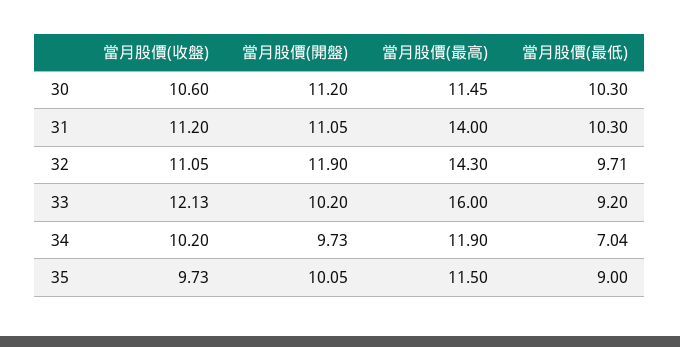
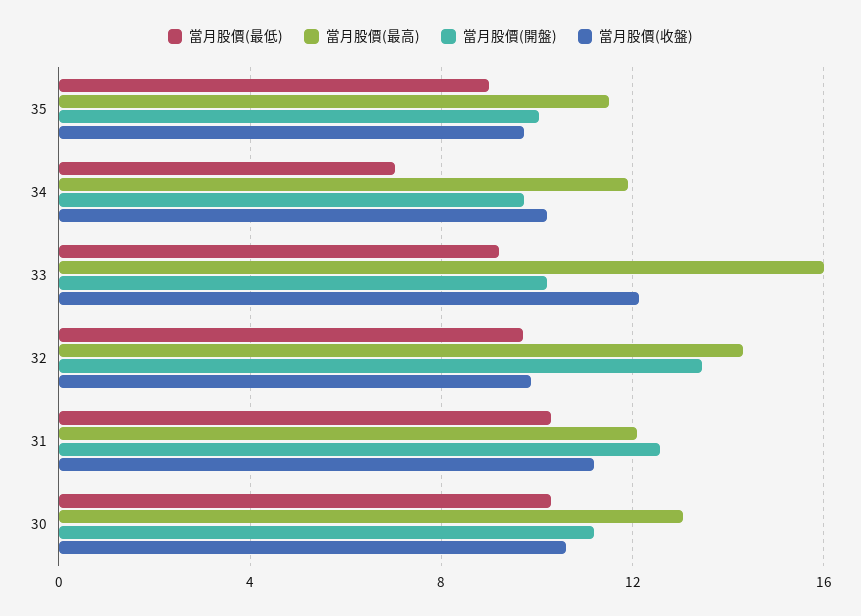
  {
    "當月股價(收盤)": {
      "30": 10.6,
      "31": 11.2,
-     "32": 11.05,
+     "32": 10,
      "33": 12.13,
      "34": 10.2,
      "35": 9.73
    },
    "當月股價(開盤)": {
      "30": 11.2,
-     "31": 11.05,
+     "31": 12.5,
-     "32": 11.9,
+     "32": 13.5,
      "33": 10.2,
      "34": 9.73,
      "35": 10.05
    },
    "當月股價(最高)": {
-     "30": 11.45,
+     "30": 13,
-     "31": 14,
+     "31": 12,
      "32": 14.3,
      "33": 16,
      "34": 11.9,
      "35": 11.5
    },
    "當月股價(最低)": {
      "30": 10.3,
      "31": 10.3,
      "32": 9.71,
      "33": 9.2,
      "34": 7.04,
      "35": 9
    }
  }

